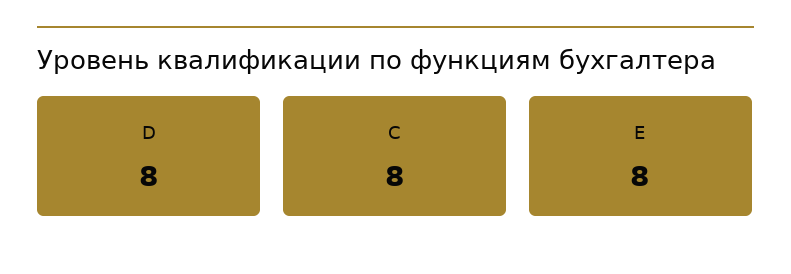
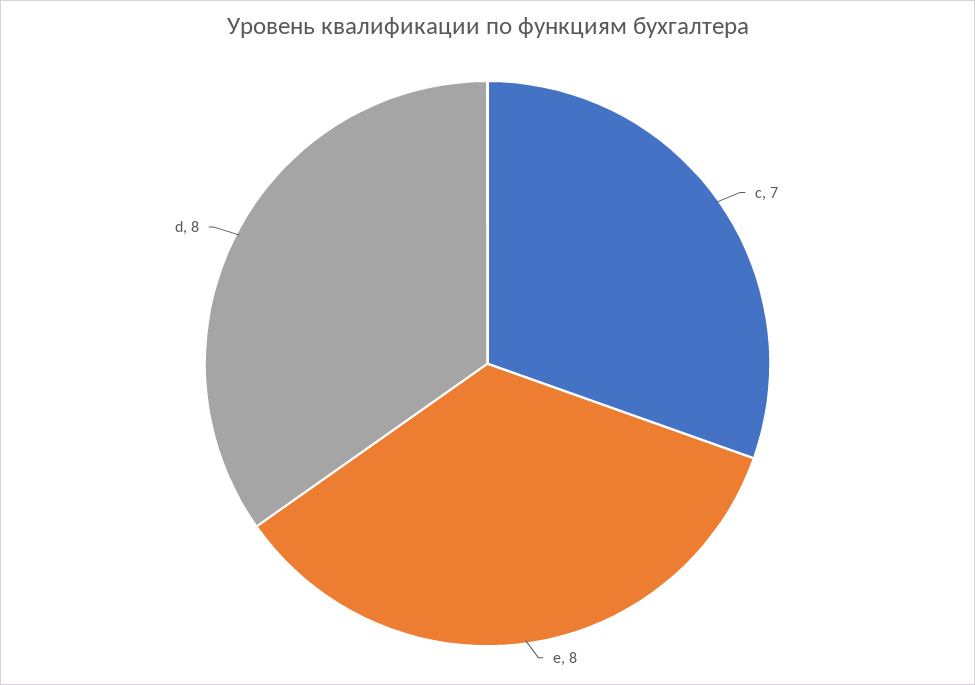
  {
    "D": 8,
-   "C": 8,
+   "C": 7,
    "E": 8
  }

